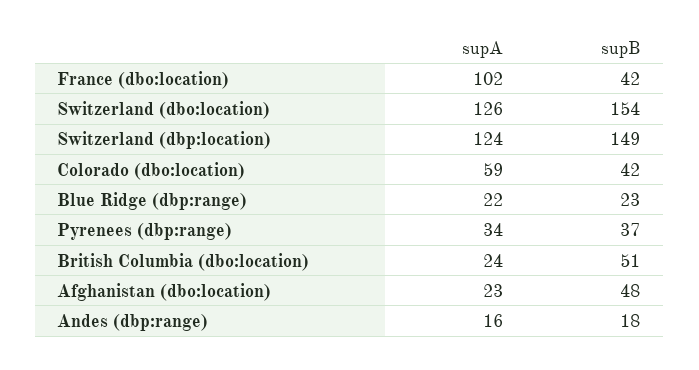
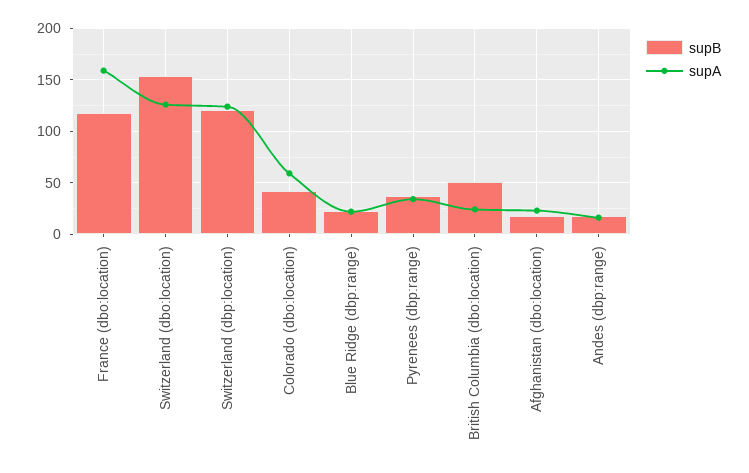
  {
    "supA": {
-     "France (dbo:location)": 102,
+     "France (dbo:location)": 160,
      "Switzerland (dbo:location)": 126,
      "Switzerland (dbp:location)": 124,
      "Colorado (dbo:location)": 59,
      "Blue Ridge (dbp:range)": 22,
      "Pyrenees (dbp:range)": 34,
      "British Columbia (dbo:location)": 24,
      "Afghanistan (dbo:location)": 23,
      "Andes (dbp:range)": 16
    },
    "supB": {
-     "France (dbo:location)": 42,
+     "France (dbo:location)": 120,
      "Switzerland (dbo:location)": 154,
-     "Switzerland (dbp:location)": 149,
+     "Switzerland (dbp:location)": 120,
      "Colorado (dbo:location)": 42,
      "Blue Ridge (dbp:range)": 23,
      "Pyrenees (dbp:range)": 37,
      "British Columbia (dbo:location)": 51,
-     "Afghanistan (dbo:location)": 48,
+     "Afghanistan (dbo:location)": 20,
      "Andes (dbp:range)": 18
    }
  }

